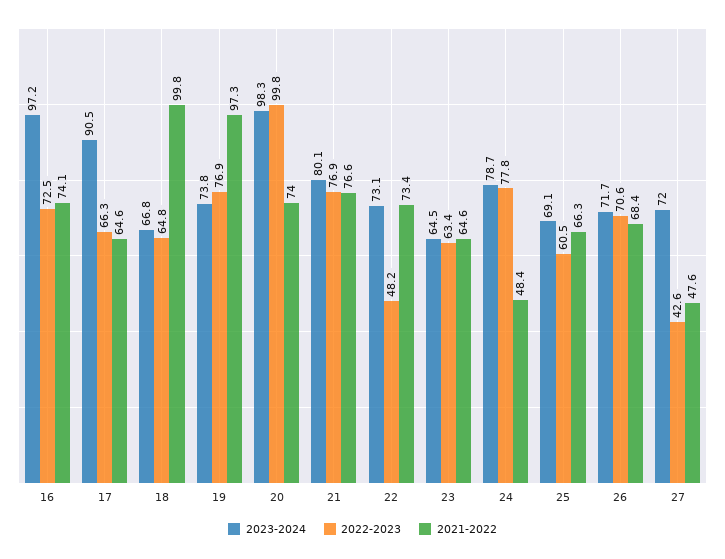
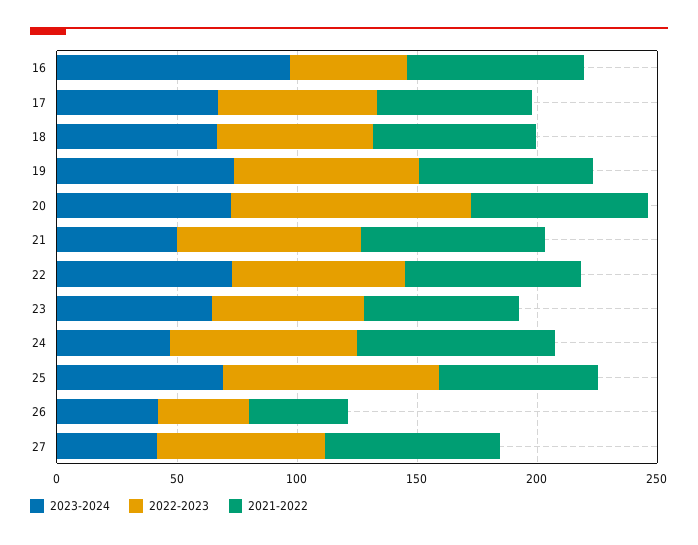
  {
    "2023-2024": {
      "16": 97.2,
-     "17": 90.5,
+     "17": 70,
      "18": 66.8,
      "19": 73.8,
-     "20": 98.3,
+     "20": 70,
-     "21": 80.1,
+     "21": 50,
      "22": 73.1,
      "23": 64.5,
-     "24": 78.7,
+     "24": 50,
      "25": 69.1,
-     "26": 71.7,
+     "26": 40,
-     "27": 72
+     "27": 40
    },
    "2022-2023": {
-     "16": 72.5,
+     "16": 50,
      "17": 66.3,
      "18": 64.8,
      "19": 76.9,
      "20": 99.8,
      "21": 76.9,
-     "22": 48.2,
+     "22": 70,
      "23": 63.4,
      "24": 77.8,
-     "25": 60.5,
+     "25": 90,
-     "26": 70.6,
+     "26": 40,
-     "27": 42.6
+     "27": 70
    },
    "2021-2022": {
      "16": 74.1,
      "17": 64.6,
-     "18": 99.8,
+     "18": 70,
-     "19": 97.3,
+     "19": 70,
      "20": 74,
      "21": 76.6,
      "22": 73.4,
      "23": 64.6,
-     "24": 48.4,
+     "24": 80,
      "25": 66.3,
-     "26": 68.4,
+     "26": 40,
-     "27": 47.6
+     "27": 70
    }
  }

